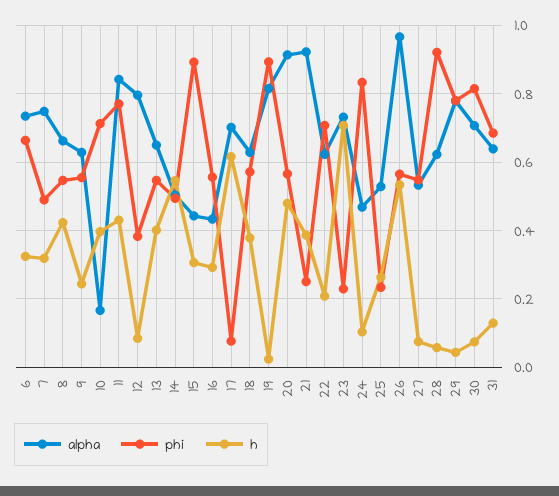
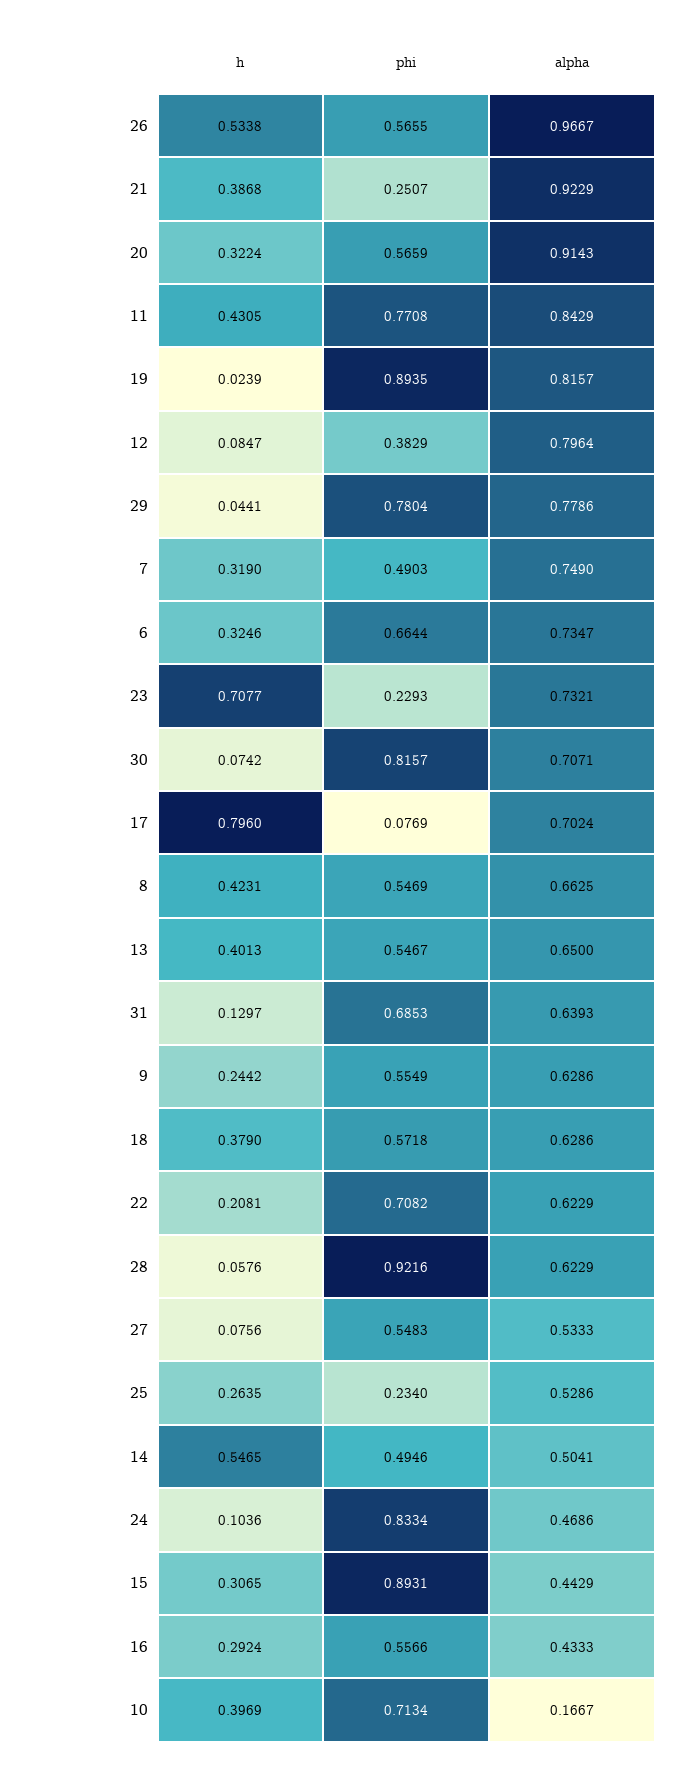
  {
    "alpha": {
      "6": 0.7347,
      "7": 0.749,
      "8": 0.6625,
      "9": 0.6286,
      "10": 0.1667,
      "11": 0.8429,
      "12": 0.7964,
      "13": 0.65,
      "14": 0.5041,
      "15": 0.4429,
      "16": 0.4333,
      "17": 0.7024,
      "18": 0.6286,
      "19": 0.8157,
      "20": 0.9143,
      "21": 0.9229,
      "22": 0.6229,
      "23": 0.7321,
      "24": 0.4686,
      "25": 0.5286,
      "26": 0.9667,
      "27": 0.5333,
      "28": 0.6229,
      "29": 0.7786,
      "30": 0.7071,
      "31": 0.6393
    },
    "phi": {
      "6": 0.6644,
      "7": 0.4903,
      "8": 0.5469,
      "9": 0.5549,
      "10": 0.7134,
      "11": 0.7708,
      "12": 0.3829,
      "13": 0.5467,
      "14": 0.4946,
      "15": 0.8931,
      "16": 0.5566,
      "17": 0.0769,
      "18": 0.5718,
      "19": 0.8935,
      "20": 0.5659,
      "21": 0.2507,
      "22": 0.7082,
      "23": 0.2293,
      "24": 0.8334,
      "25": 0.234,
      "26": 0.5655,
      "27": 0.5483,
      "28": 0.9216,
      "29": 0.7804,
      "30": 0.8157,
      "31": 0.6853
    },
    "h": {
      "6": 0.3246,
      "7": 0.319,
      "8": 0.4231,
      "9": 0.2442,
      "10": 0.3969,
      "11": 0.4305,
      "12": 0.0847,
      "13": 0.4013,
      "14": 0.5465,
      "15": 0.3065,
      "16": 0.2924,
-     "17": 0.62,
+     "17": 0.796,
      "18": 0.379,
      "19": 0.0239,
-     "20": 0.48,
+     "20": 0.3224,
      "21": 0.3868,
      "22": 0.2081,
      "23": 0.7077,
      "24": 0.1036,
      "25": 0.2635,
      "26": 0.5338,
      "27": 0.0756,
      "28": 0.0576,
      "29": 0.0441,
      "30": 0.0742,
      "31": 0.1297
    }
  }

